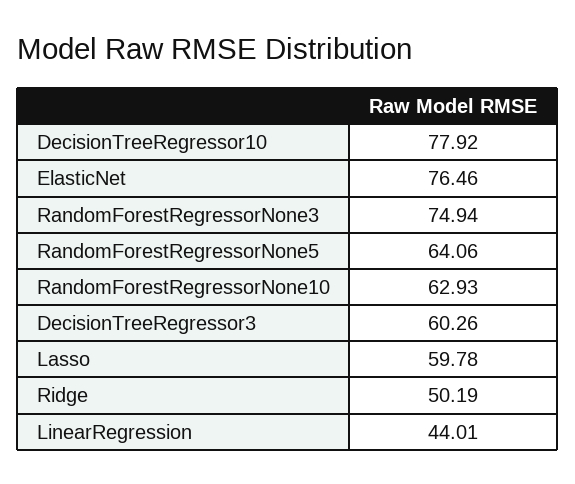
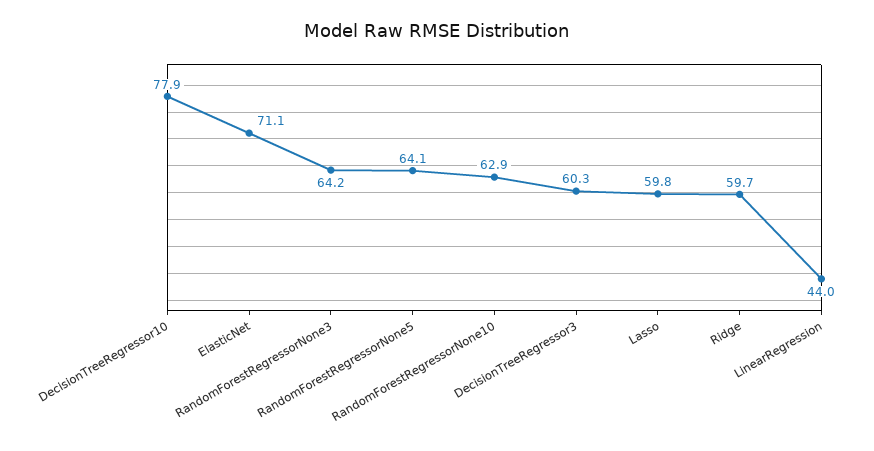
  {
    "DecisionTreeRegressor10": 77.92,
-   "ElasticNet": 76.46,
+   "ElasticNet": 71.1,
-   "RandomForestRegressorNone3": 74.94,
+   "RandomForestRegressorNone3": 64.2,
    "RandomForestRegressorNone5": 64.06,
    "RandomForestRegressorNone10": 62.93,
    "DecisionTreeRegressor3": 60.26,
    "Lasso": 59.78,
-   "Ridge": 50.19,
+   "Ridge": 59.7,
    "LinearRegression": 44.01
  }

